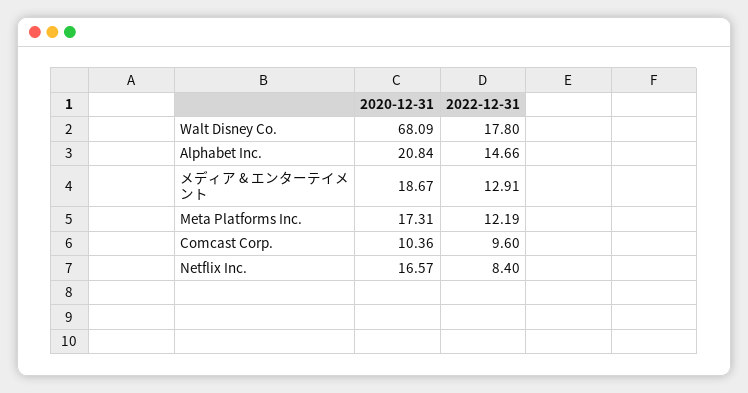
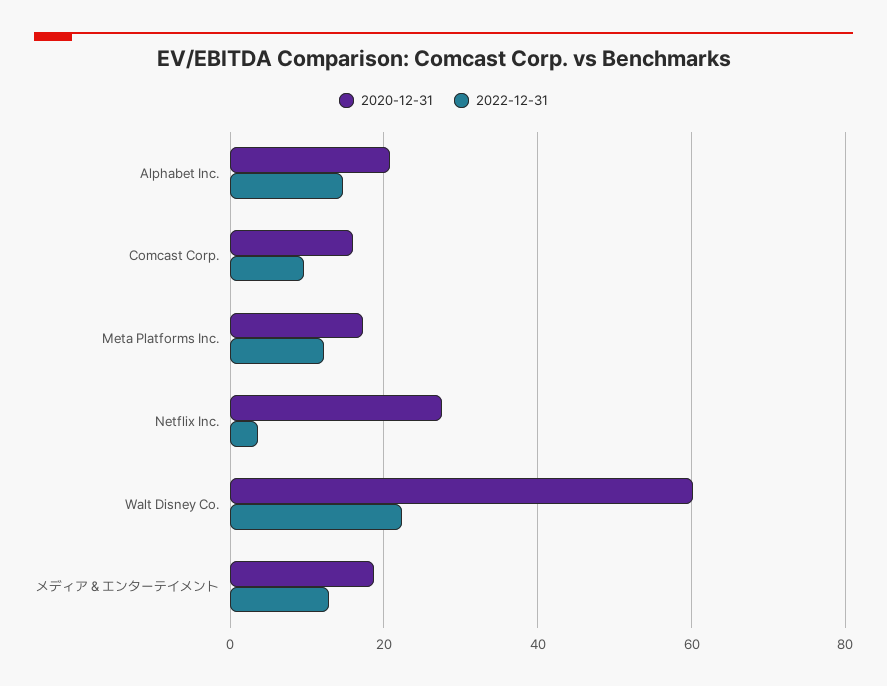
  {
    "2020-12-31": {
-     "Walt Disney Co.": 68.09,
+     "Walt Disney Co.": 60,
      "Alphabet Inc.": 20.84,
      "メディア & エンターテイメント": 18.67,
      "Meta Platforms Inc.": 17.31,
-     "Comcast Corp.": 10.36,
+     "Comcast Corp.": 16,
-     "Netflix Inc.": 16.57
+     "Netflix Inc.": 28
    },
    "2022-12-31": {
-     "Walt Disney Co.": 17.8,
+     "Walt Disney Co.": 22,
      "Alphabet Inc.": 14.66,
      "メディア & エンターテイメント": 12.91,
      "Meta Platforms Inc.": 12.19,
      "Comcast Corp.": 9.6,
-     "Netflix Inc.": 8.4
+     "Netflix Inc.": 4
    }
  }

